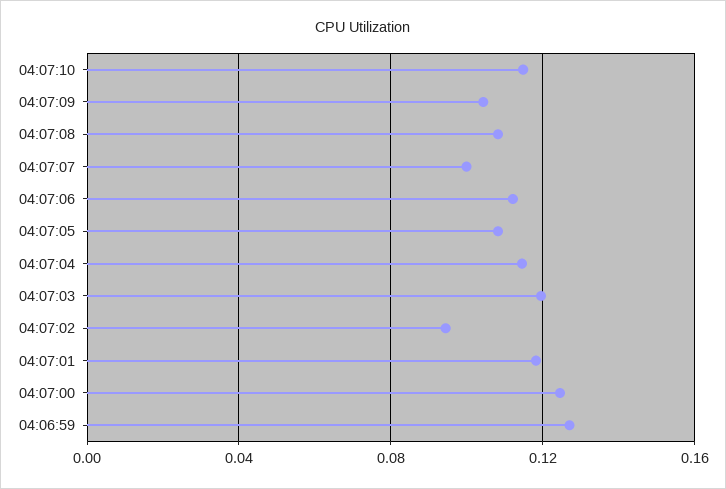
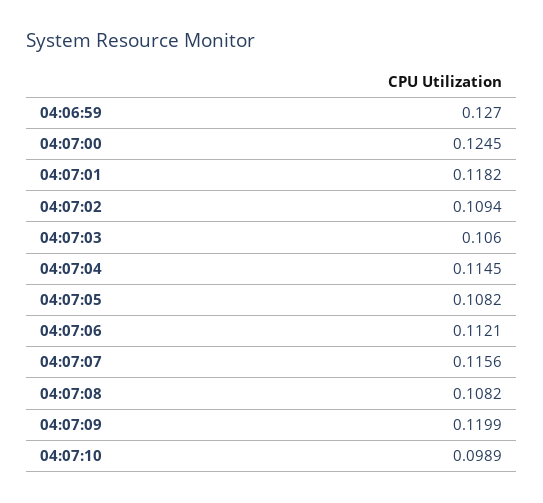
  {
-   "04:07:10": 0.115,
+   "04:07:10": 0.0989,
-   "04:07:09": 0.105,
+   "04:07:09": 0.1199,
    "04:07:08": 0.1082,
-   "04:07:07": 0.1,
+   "04:07:07": 0.1156,
    "04:07:06": 0.1121,
    "04:07:05": 0.1082,
    "04:07:04": 0.1145,
-   "04:07:03": 0.12,
+   "04:07:03": 0.106,
-   "04:07:02": 0.095,
+   "04:07:02": 0.1094,
    "04:07:01": 0.1182,
    "04:07:00": 0.1245,
    "04:06:59": 0.127
  }

